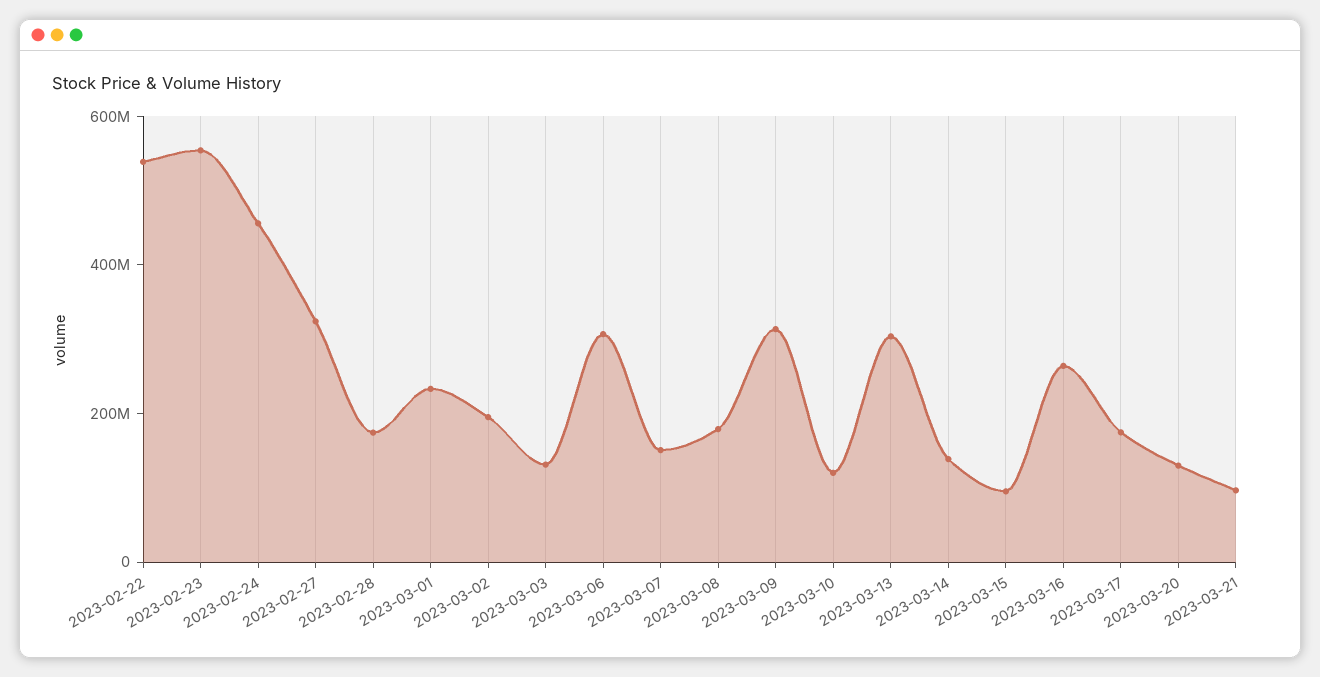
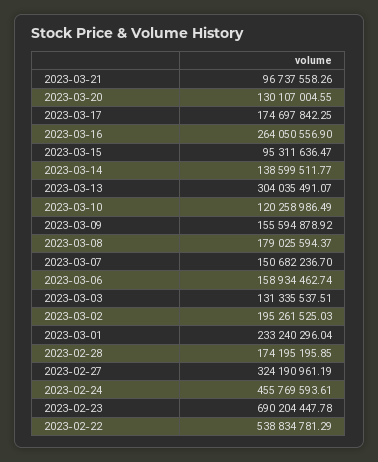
  {
    "2023-02-22": 538834781.29,
-   "2023-02-23": 550000000,
+   "2023-02-23": 690204447.78,
    "2023-02-24": 455769593.61,
    "2023-02-27": 324190961.19,
    "2023-02-28": 174195195.85,
    "2023-03-01": 233240296.04,
    "2023-03-02": 195261525.03,
    "2023-03-03": 131335537.51,
-   "2023-03-06": 300000000,
+   "2023-03-06": 158934462.74,
    "2023-03-07": 150682236.7,
    "2023-03-08": 179025594.37,
-   "2023-03-09": 300000000,
+   "2023-03-09": 155594878.92,
    "2023-03-10": 120258986.49,
    "2023-03-13": 304035491.07,
    "2023-03-14": 138599511.77,
    "2023-03-15": 95311636.47,
    "2023-03-16": 264050556.9,
    "2023-03-17": 174697842.25,
    "2023-03-20": 130107004.55,
    "2023-03-21": 96737558.26
  }

